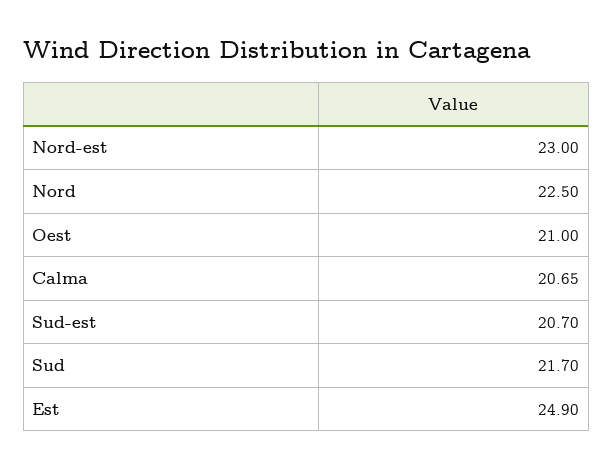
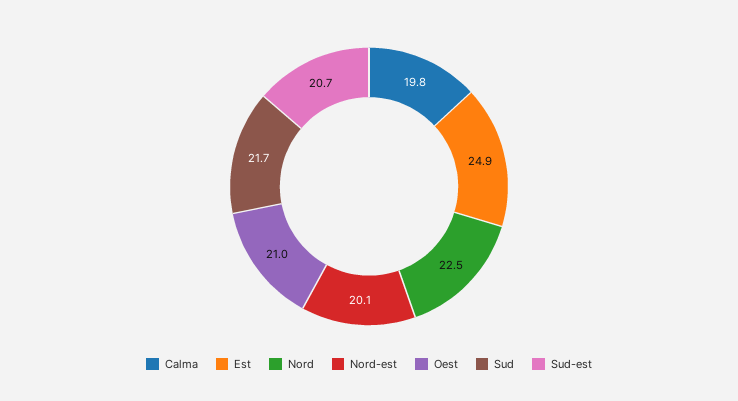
  {
-   "Nord-est": 23,
+   "Nord-est": 20.1,
    "Nord": 22.5,
    "Oest": 21,
-   "Calma": 20.65,
+   "Calma": 19.8,
    "Sud-est": 20.7,
    "Sud": 21.7,
    "Est": 24.9
  }

